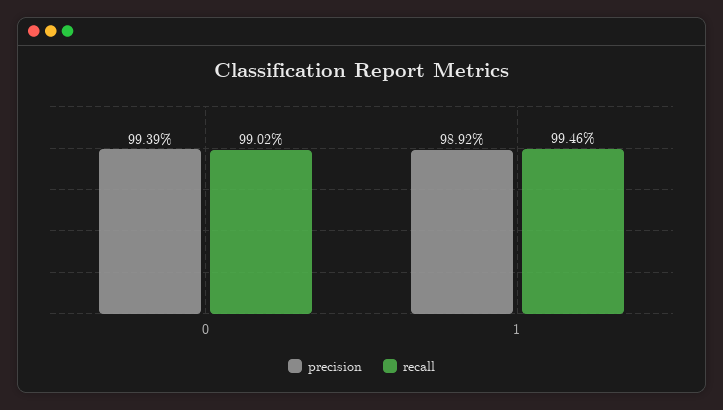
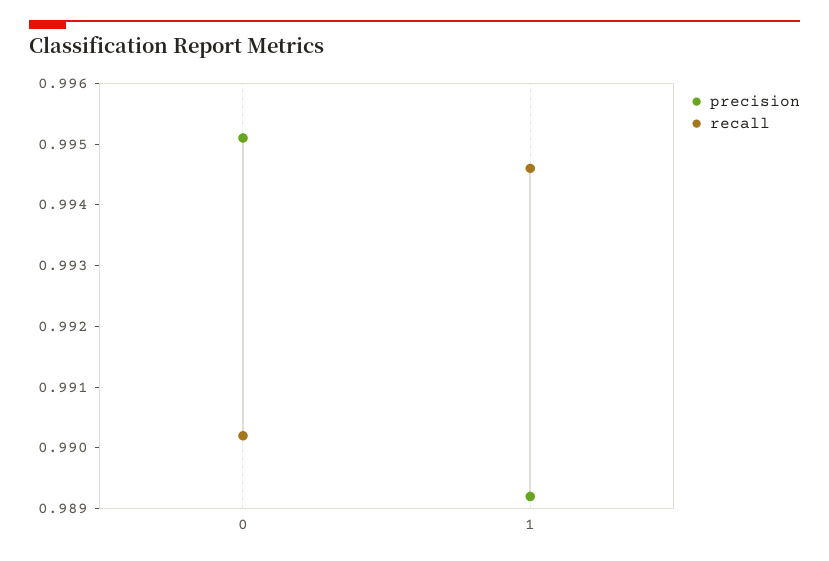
  {
    "precision": {
-     "0": 0.9939,
+     "0": 0.995,
      "1": 0.9892
    },
    "recall": {
      "0": 0.9902,
      "1": 0.9946
    }
  }

